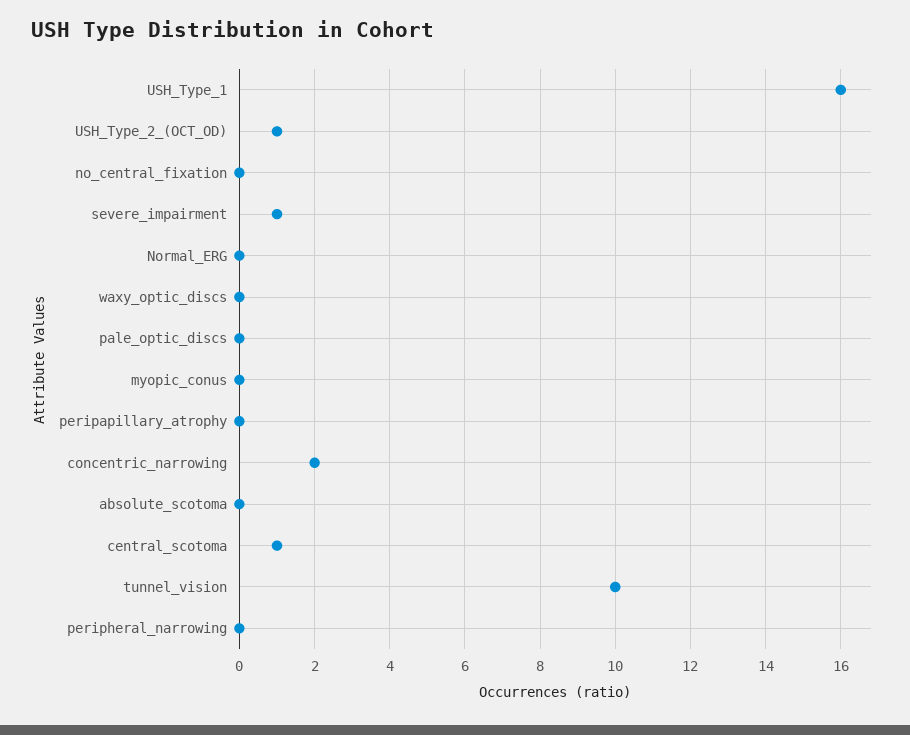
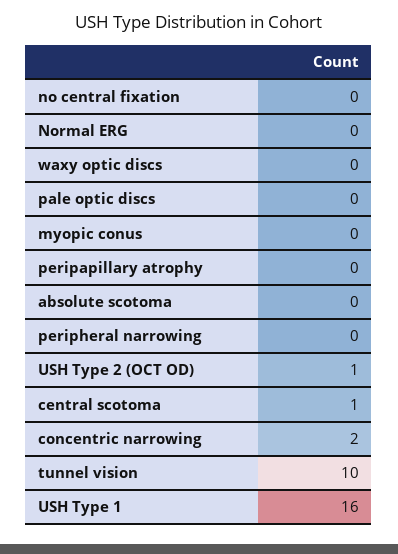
  {
    "USH_Type_1": 16,
    "USH_Type_2_(OCT_OD)": 1,
    "no_central_fixation": 0,
-   "severe_impairment": 1,
    "Normal_ERG": 0,
    "waxy_optic_discs": 0,
    "pale_optic_discs": 0,
    "myopic_conus": 0,
    "peripapillary_atrophy": 0,
    "concentric_narrowing": 2,
    "absolute_scotoma": 0,
    "central_scotoma": 1,
    "tunnel_vision": 10,
    "peripheral_narrowing": 0
  }

